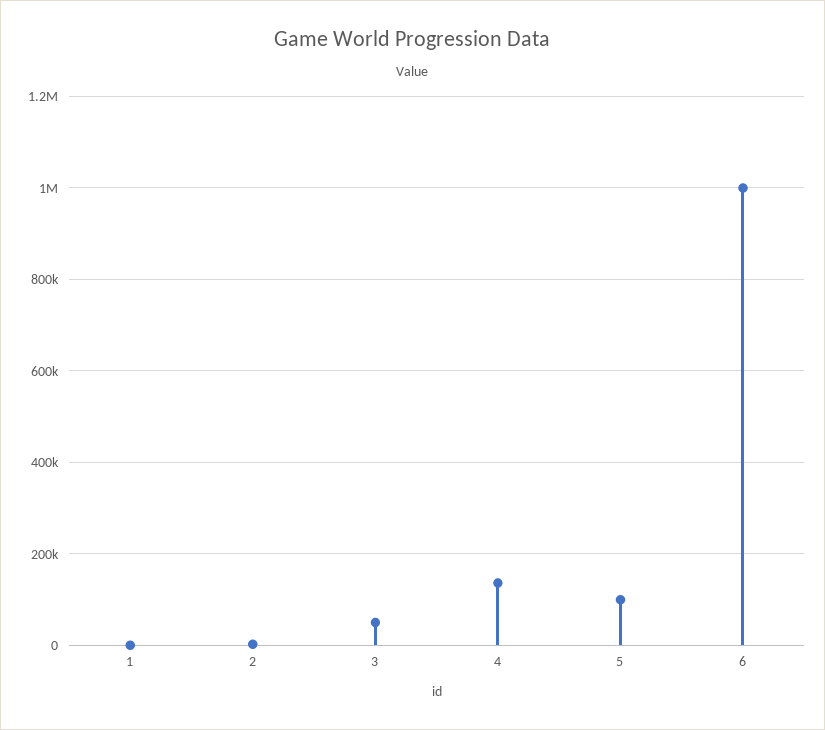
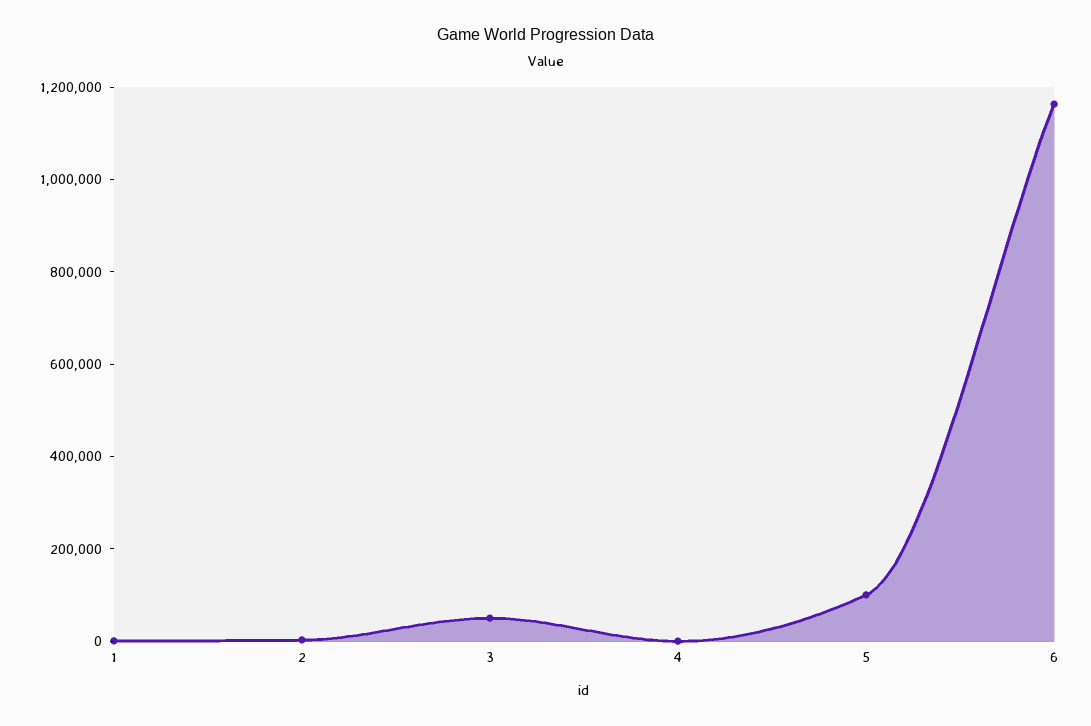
  {
    "1": 0,
    "2": 0,
    "3": 60000,
-   "4": 140000,
+   "4": 0,
    "5": 100000,
-   "6": 1000000
+   "6": 1150000
  }

